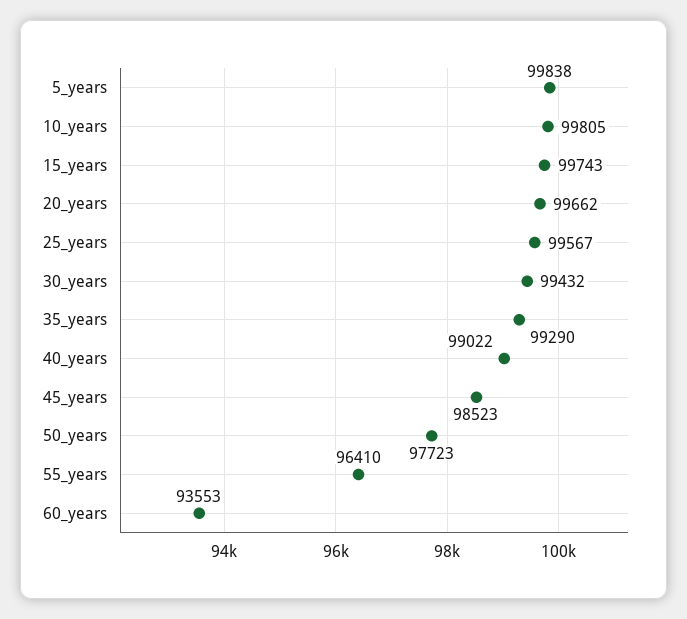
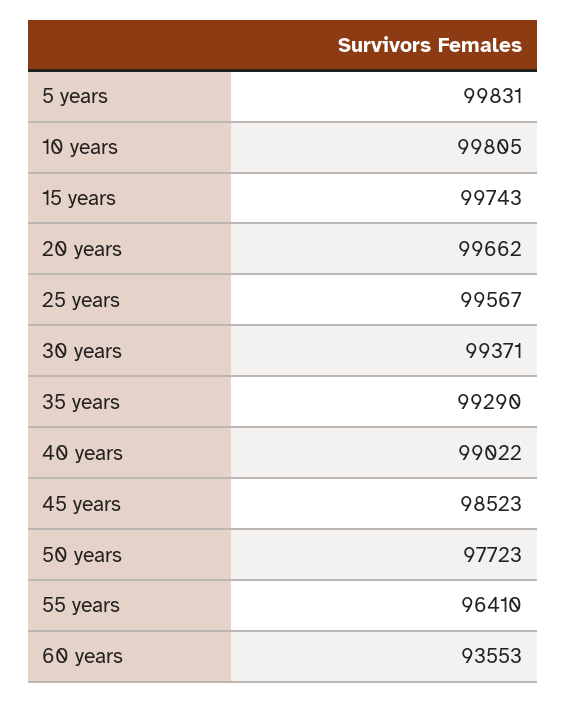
  {
-   "5_years": 99838,
+   "5_years": 99831,
    "10_years": 99805,
    "15_years": 99743,
    "20_years": 99662,
    "25_years": 99567,
-   "30_years": 99432,
+   "30_years": 99371,
    "35_years": 99290,
    "40_years": 99022,
    "45_years": 98523,
    "50_years": 97723,
    "55_years": 96410,
    "60_years": 93553
  }

